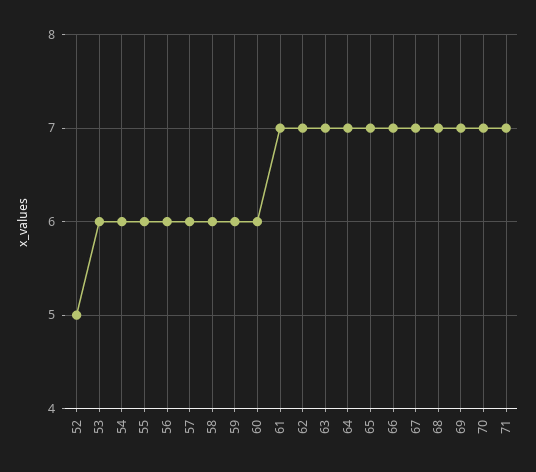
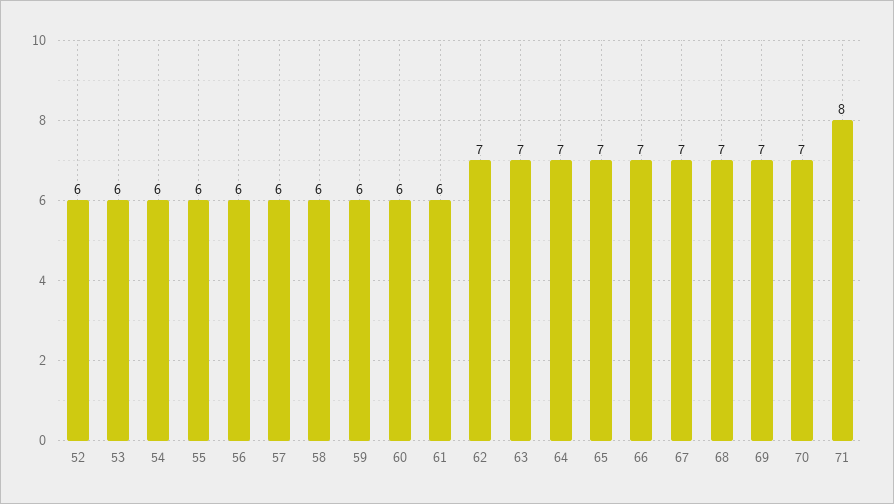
  {
-   "52": 5,
+   "52": 6,
    "53": 6,
    "54": 6,
    "55": 6,
    "56": 6,
    "57": 6,
    "58": 6,
    "59": 6,
    "60": 6,
-   "61": 7,
+   "61": 6,
    "62": 7,
    "63": 7,
    "64": 7,
    "65": 7,
    "66": 7,
    "67": 7,
    "68": 7,
    "69": 7,
    "70": 7,
-   "71": 7
+   "71": 8
  }

